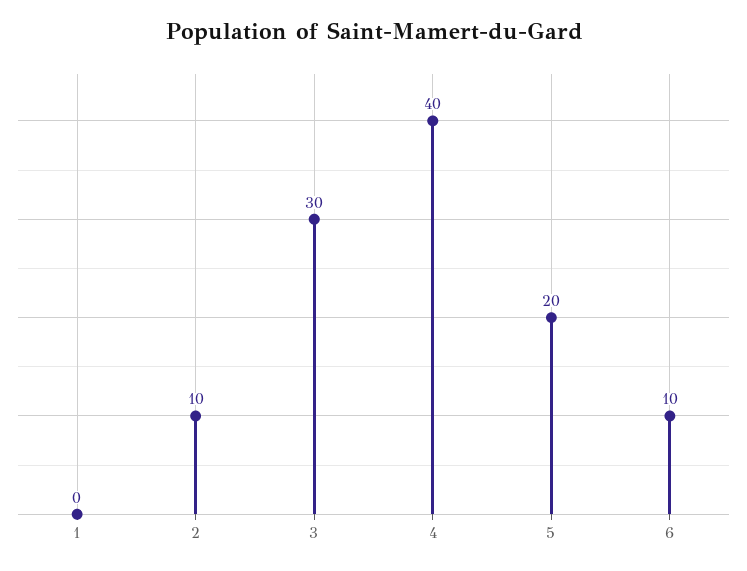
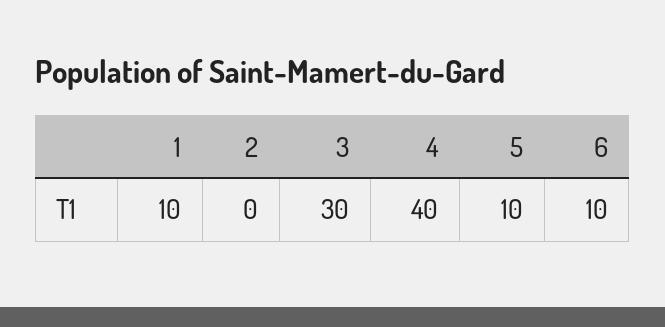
  {
-   "1": 0,
+   "1": 10,
-   "2": 10,
+   "2": 0,
    "3": 30,
    "4": 40,
-   "5": 20,
+   "5": 10,
    "6": 10
  }

